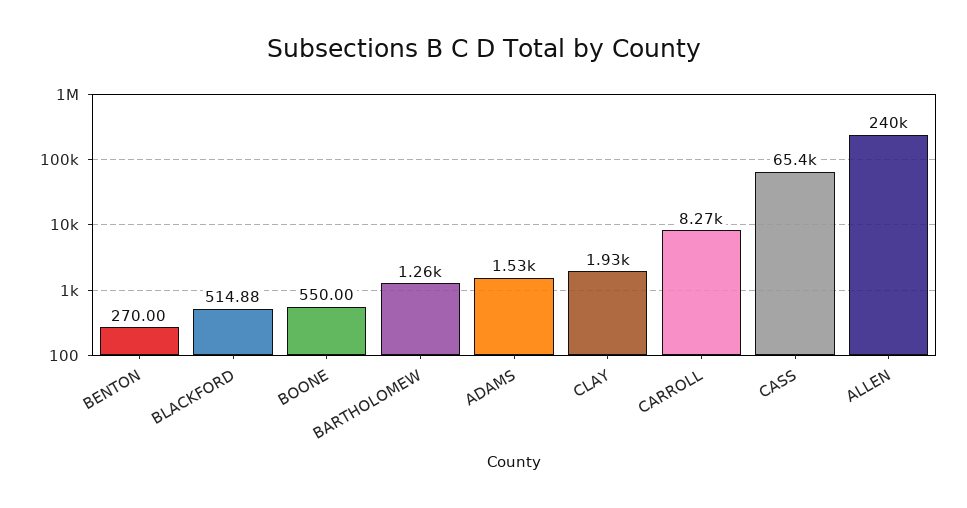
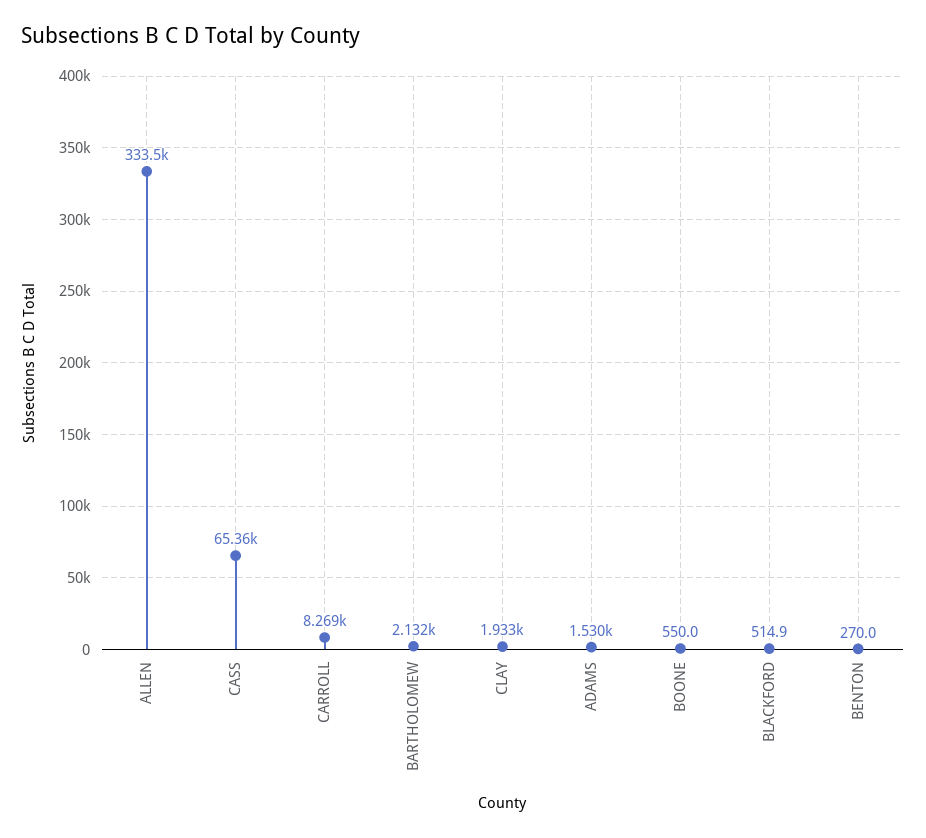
  {
    "BENTON": 270,
    "BLACKFORD": 514.88,
    "BOONE": 550,
-   "BARTHOLOMEW": 1260,
+   "BARTHOLOMEW": 2132,
    "ADAMS": 1530,
    "CLAY": 1933,
    "CARROLL": 8269,
    "CASS": 65360,
-   "ALLEN": 240000
+   "ALLEN": 333500
  }

